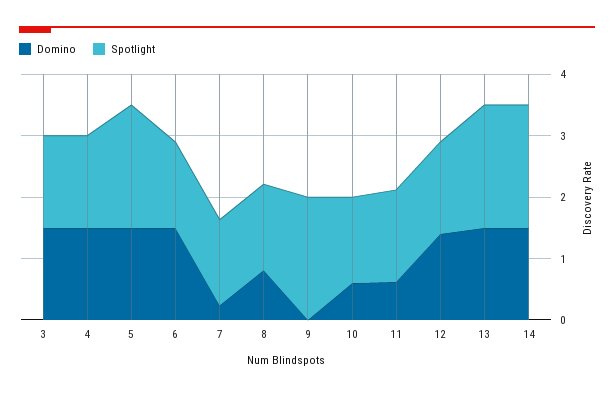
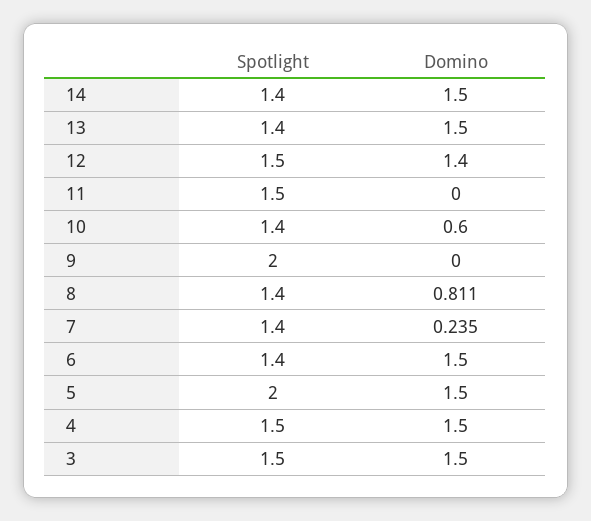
  {
    "Domino": {
      "3": 1.5,
      "4": 1.5,
      "5": 1.5,
      "6": 1.5,
      "7": 0.235,
      "8": 0.811,
      "9": 0,
      "10": 0.6,
-     "11": 0.6,
+     "11": 0,
      "12": 1.4,
      "13": 1.5,
      "14": 1.5
    },
    "Spotlight": {
      "3": 1.5,
      "4": 1.5,
      "5": 2,
      "6": 1.4,
      "7": 1.4,
      "8": 1.4,
      "9": 2,
      "10": 1.4,
      "11": 1.5,
      "12": 1.5,
-     "13": 2,
+     "13": 1.4,
-     "14": 2
+     "14": 1.4
    }
  }

